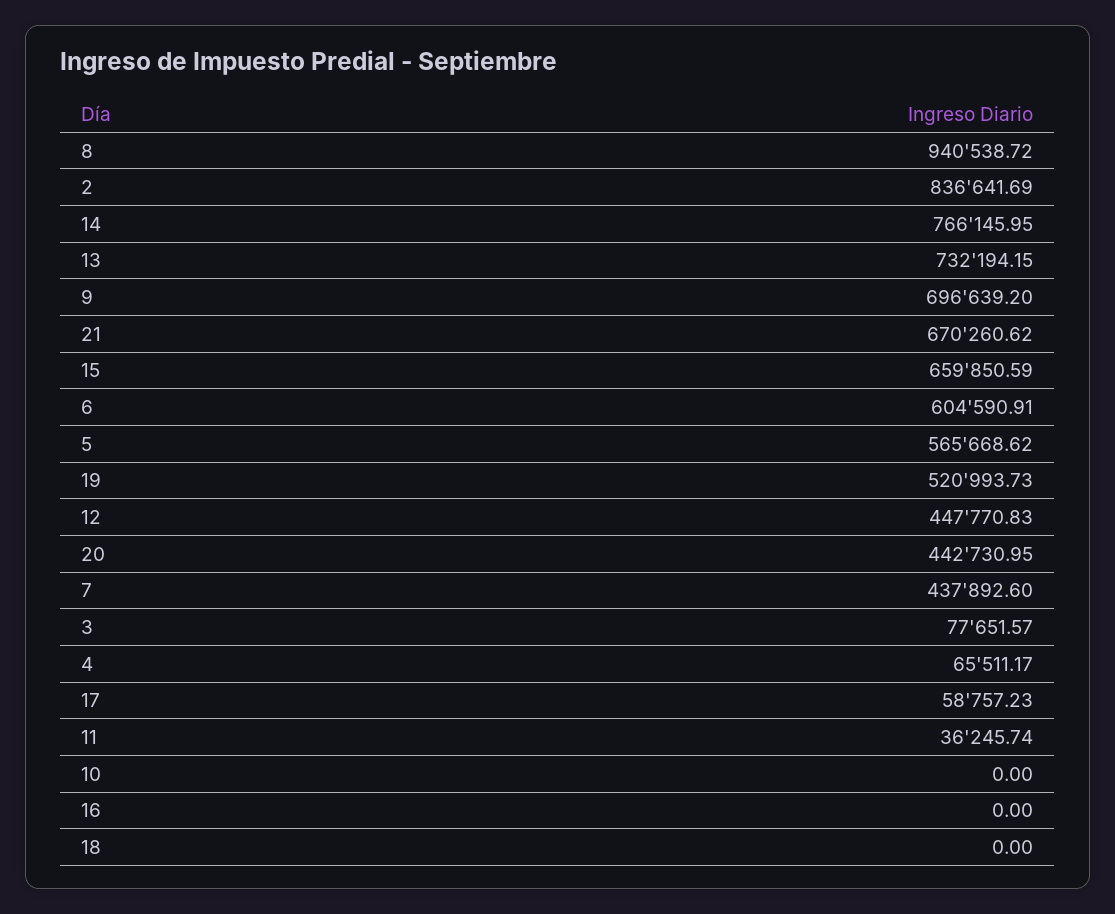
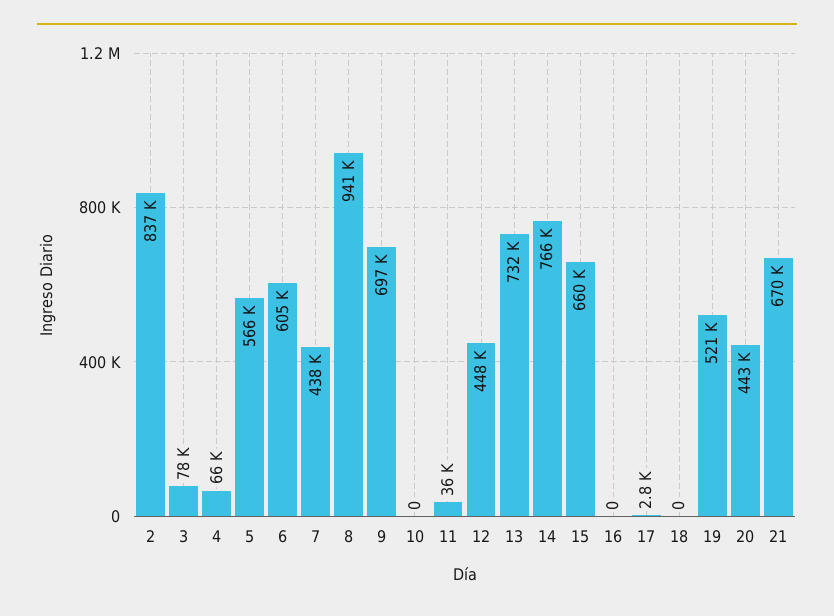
  {
    "8": 940538.72,
    "2": 836641.69,
    "14": 766145.95,
    "13": 732194.15,
    "9": 696639.2,
    "21": 670260.62,
    "15": 659850.59,
    "6": 604590.91,
    "5": 565668.62,
    "19": 520993.73,
    "12": 447770.83,
    "20": 442730.95,
    "7": 437892.6,
    "3": 77651.57,
    "4": 65511.17,
-   "17": 58757.23,
+   "17": 2800,
    "11": 36245.74,
    "10": 0,
    "16": 0,
    "18": 0
  }

